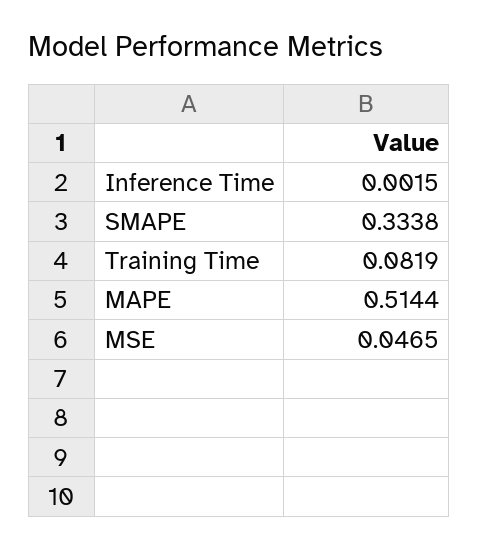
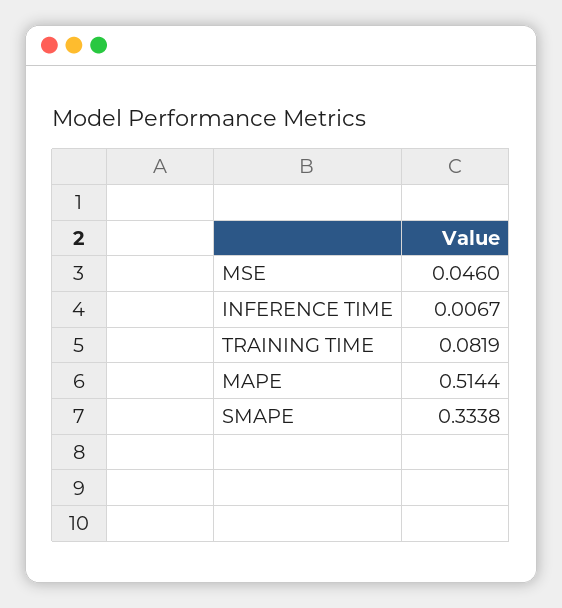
  {
-   "Inference Time": 0.0015,
+   "Inference Time": 0.0067,
    "SMAPE": 0.3338,
    "Training Time": 0.0819,
    "MAPE": 0.5144,
-   "MSE": 0.0465
+   "MSE": 0.046
  }

